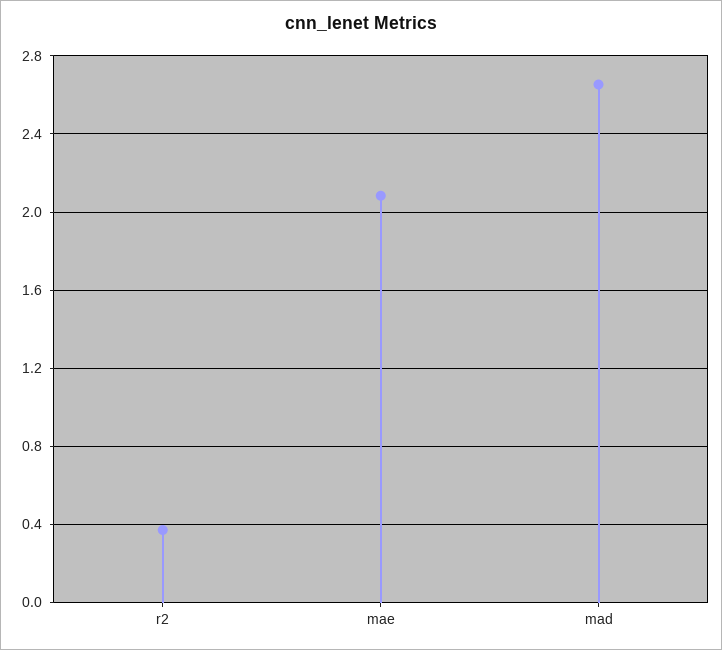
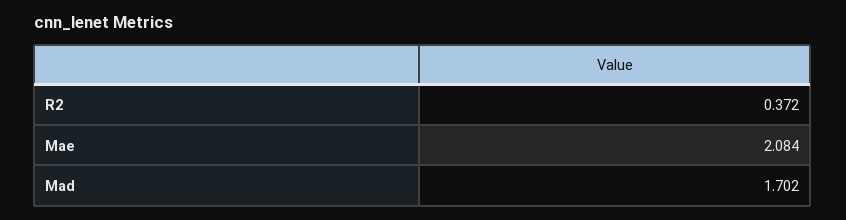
  {
    "r2": 0.372,
    "mae": 2.084,
-   "mad": 2.65
+   "mad": 1.702
  }

